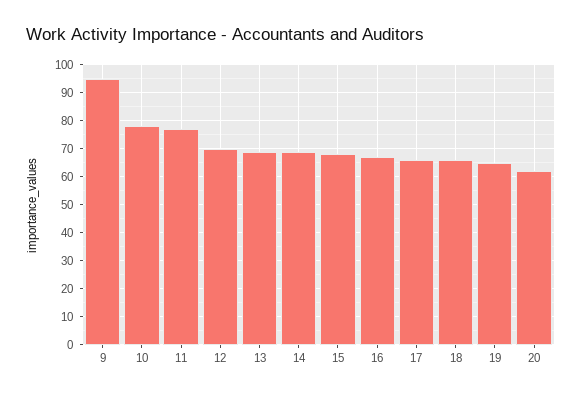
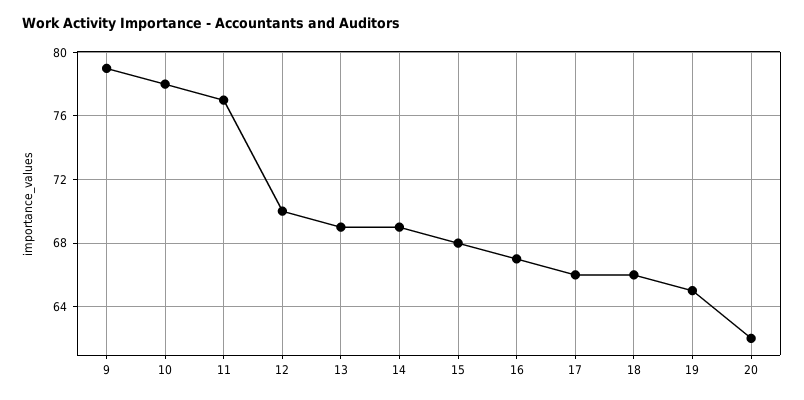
  {
-   "9": 95,
+   "9": 79,
    "10": 78,
    "11": 77,
    "12": 70,
    "13": 69,
    "14": 69,
    "15": 68,
    "16": 67,
    "17": 66,
    "18": 66,
    "19": 65,
    "20": 62
  }

